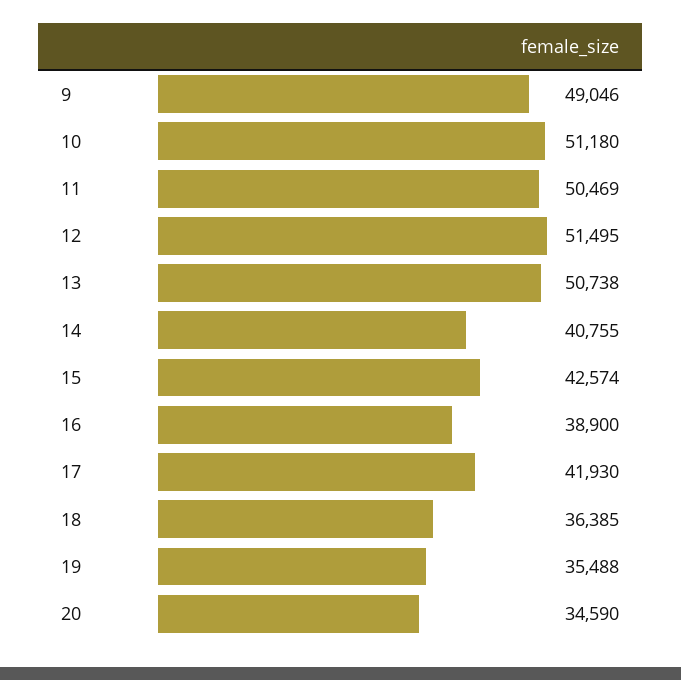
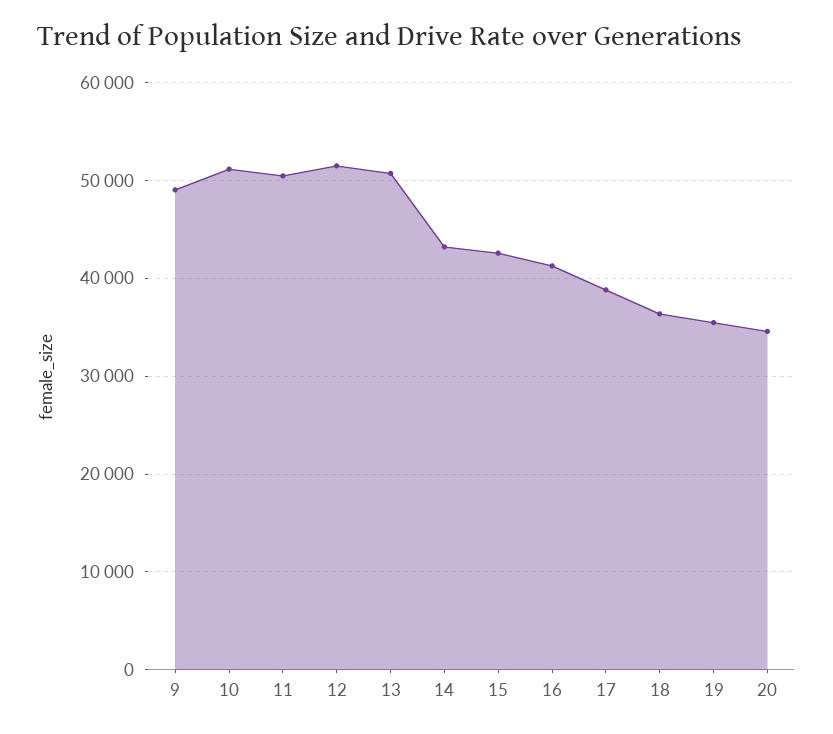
  {
    "9": 49046,
    "10": 51180,
    "11": 50469,
    "12": 51495,
    "13": 50738,
-   "14": 40755,
+   "14": 43000,
    "15": 42574,
-   "16": 38900,
+   "16": 41000,
-   "17": 41930,
+   "17": 39000,
    "18": 36385,
    "19": 35488,
    "20": 34590
  }

